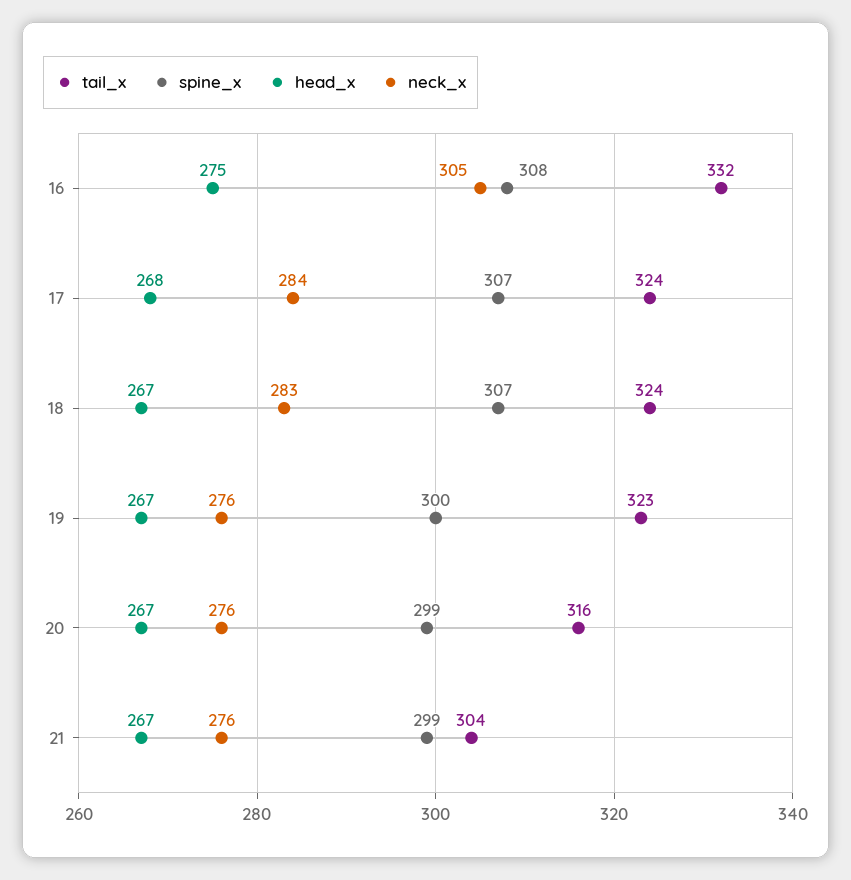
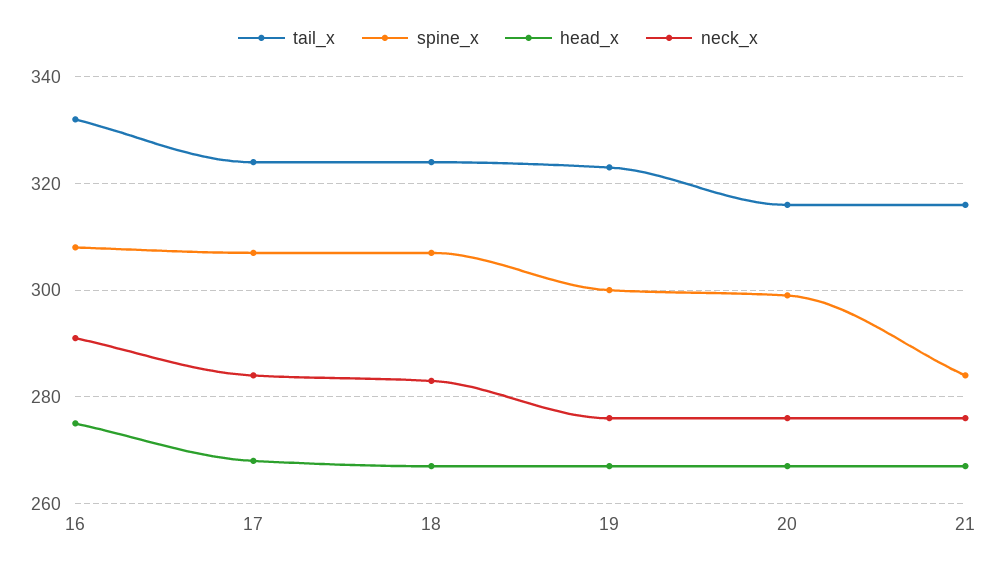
  {
    "tail_x": {
      "16": 332,
      "17": 324,
      "18": 324,
      "19": 323,
      "20": 316,
-     "21": 304
+     "21": 315
    },
    "spine_x": {
      "16": 308,
      "17": 307,
      "18": 307,
      "19": 300,
      "20": 299,
-     "21": 299
+     "21": 285
    },
    "head_x": {
      "16": 275,
      "17": 268,
      "18": 267,
      "19": 267,
      "20": 267,
      "21": 267
    },
    "neck_x": {
-     "16": 305,
+     "16": 290,
      "17": 284,
      "18": 283,
      "19": 276,
      "20": 276,
      "21": 276
    }
  }

